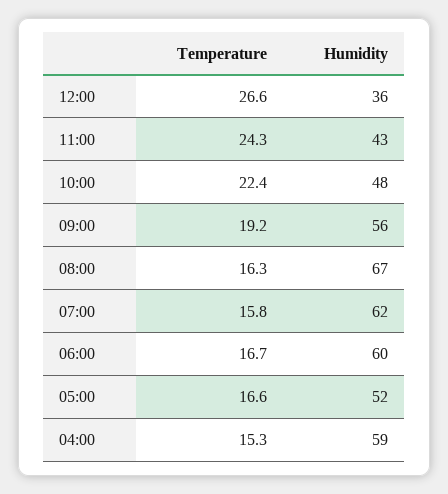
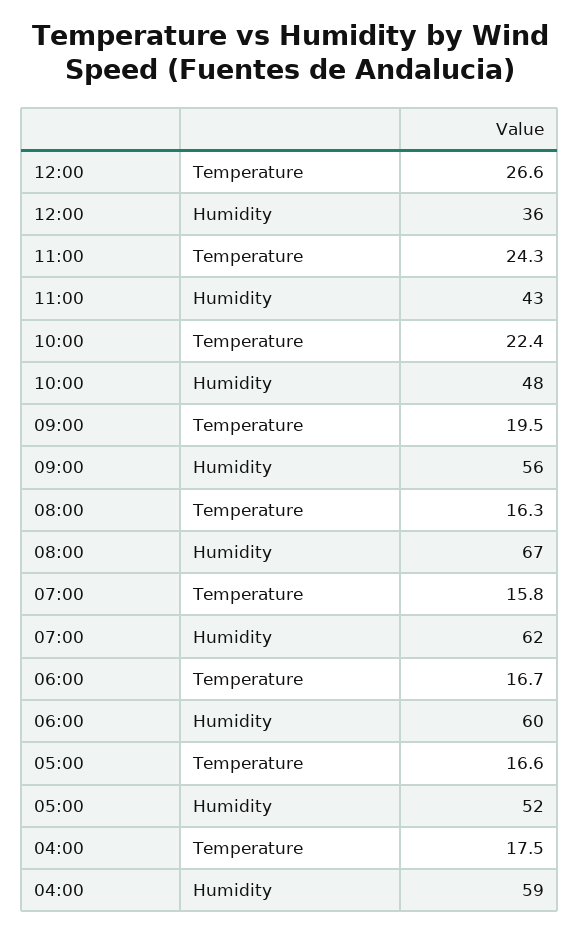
  {
    "Temperature": {
      "12:00": 26.6,
      "11:00": 24.3,
      "10:00": 22.4,
-     "09:00": 19.2,
+     "09:00": 19.5,
      "08:00": 16.3,
      "07:00": 15.8,
      "06:00": 16.7,
      "05:00": 16.6,
-     "04:00": 15.3
+     "04:00": 17.5
    },
    "Humidity": {
      "12:00": 36,
      "11:00": 43,
      "10:00": 48,
      "09:00": 56,
      "08:00": 67,
      "07:00": 62,
      "06:00": 60,
      "05:00": 52,
      "04:00": 59
    }
  }

